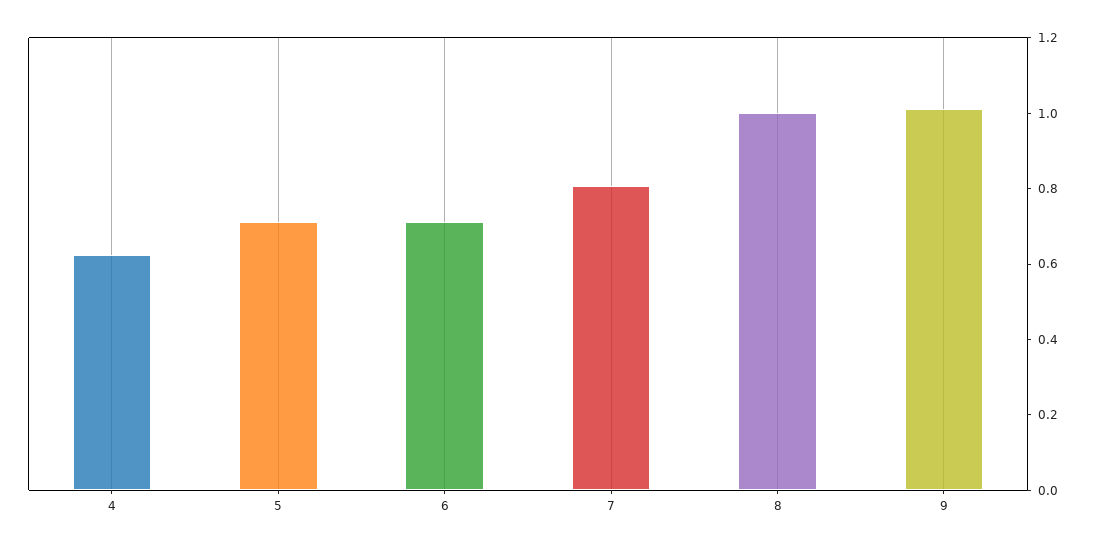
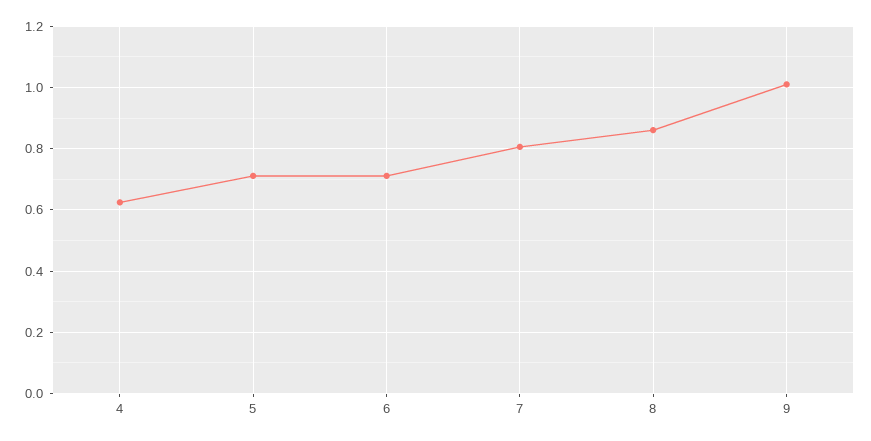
  {
    "4": 0.62,
    "5": 0.72,
    "6": 0.72,
    "7": 0.8,
-   "8": 1,
+   "8": 0.86,
    "9": 1.02
  }

